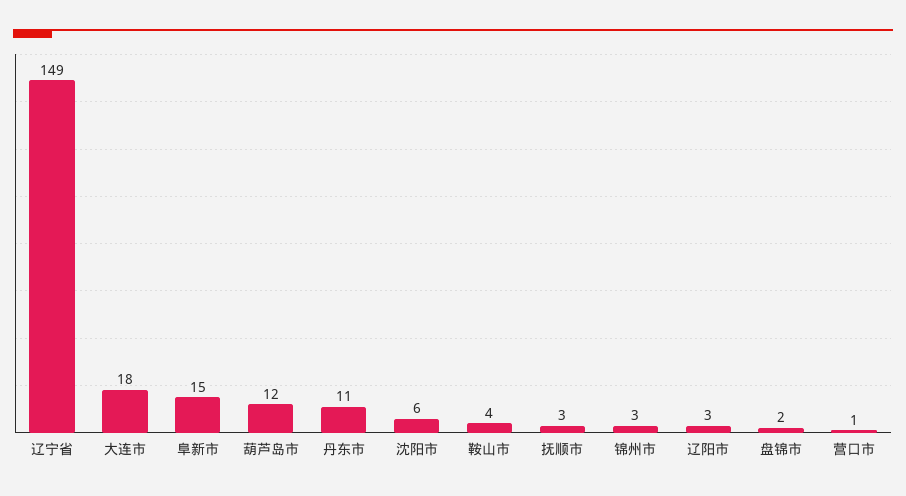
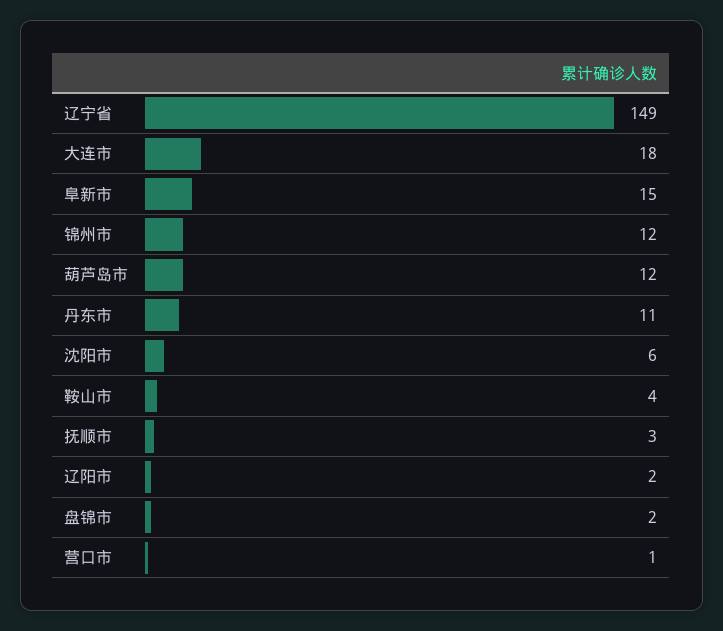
  {
    "辽宁省": 149,
    "大连市": 18,
    "阜新市": 15,
    "葫芦岛市": 12,
    "丹东市": 11,
    "沈阳市": 6,
    "鞍山市": 4,
    "抚顺市": 3,
-   "锦州市": 3,
+   "锦州市": 12,
-   "辽阳市": 3,
+   "辽阳市": 2,
    "盘锦市": 2,
    "营口市": 1
  }

